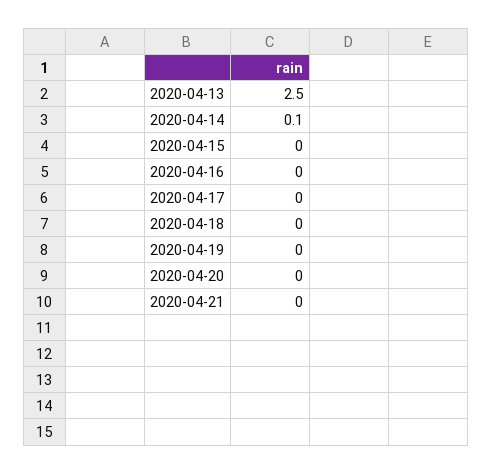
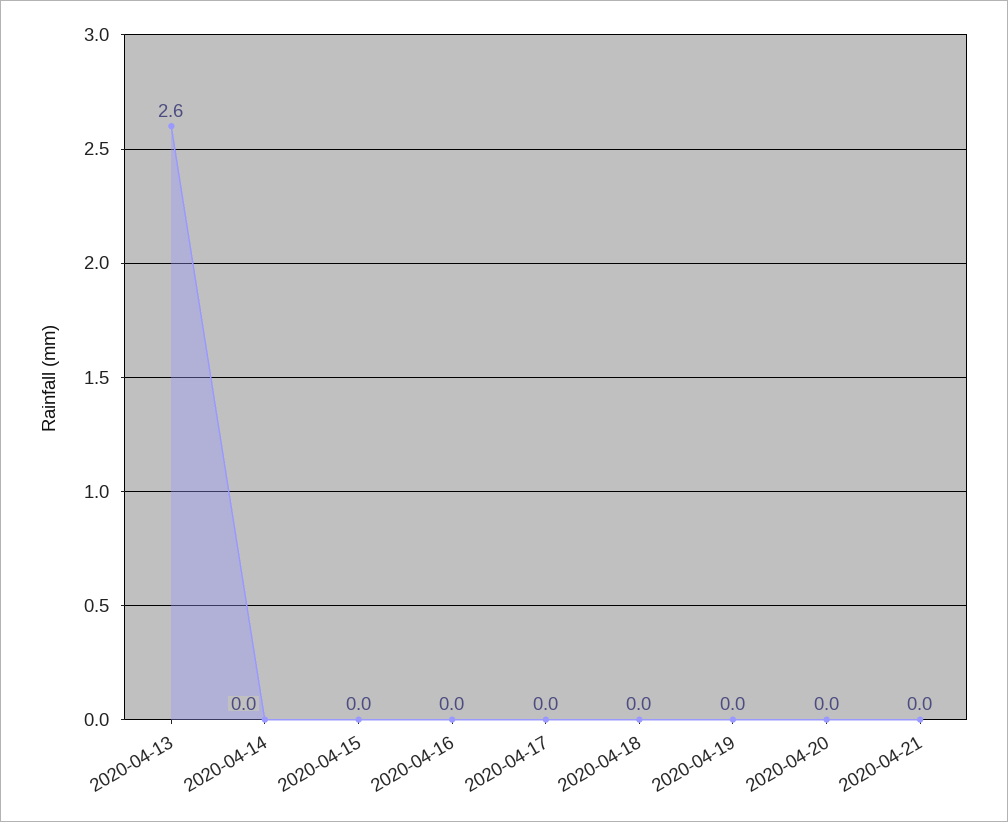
  {
-   "2020-04-13": 2.5,
+   "2020-04-13": 2.6,
-   "2020-04-14": 0.1,
+   "2020-04-14": 0,
    "2020-04-15": 0,
    "2020-04-16": 0,
    "2020-04-17": 0,
    "2020-04-18": 0,
    "2020-04-19": 0,
    "2020-04-20": 0,
    "2020-04-21": 0
  }

